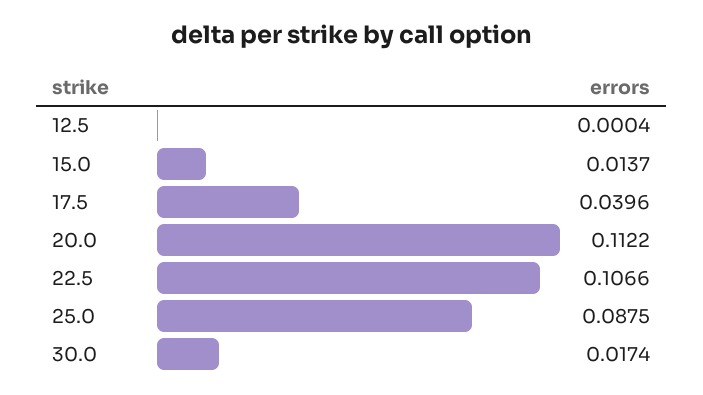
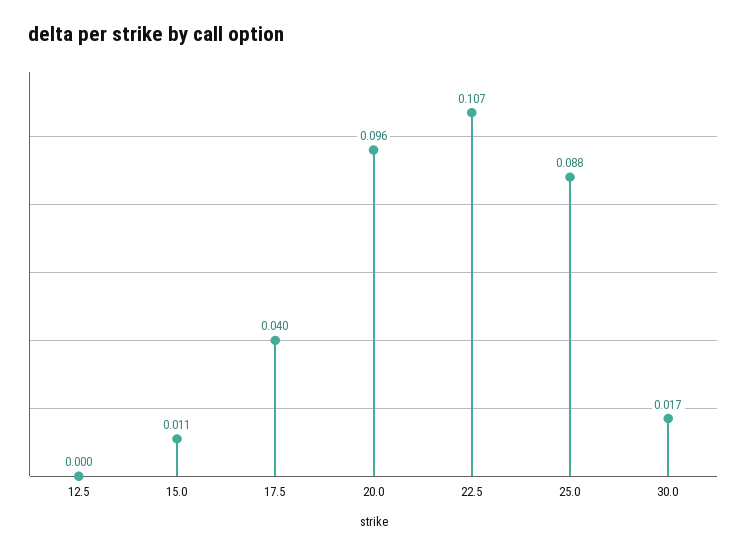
  {
    "12.5": 0.0004,
-   "15.0": 0.0137,
+   "15.0": 0.011,
    "17.5": 0.0396,
-   "20.0": 0.1122,
+   "20.0": 0.096,
    "22.5": 0.1066,
    "25.0": 0.0875,
    "30.0": 0.0174
  }

